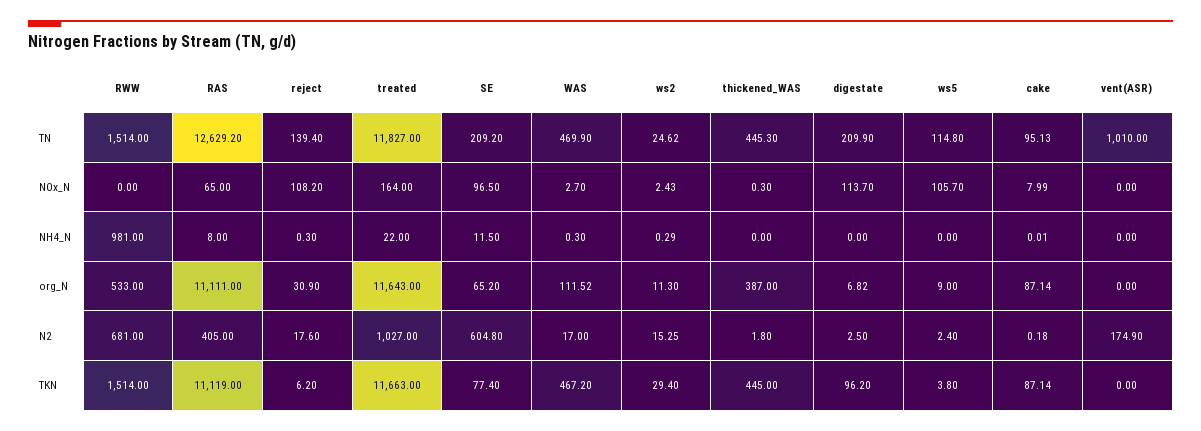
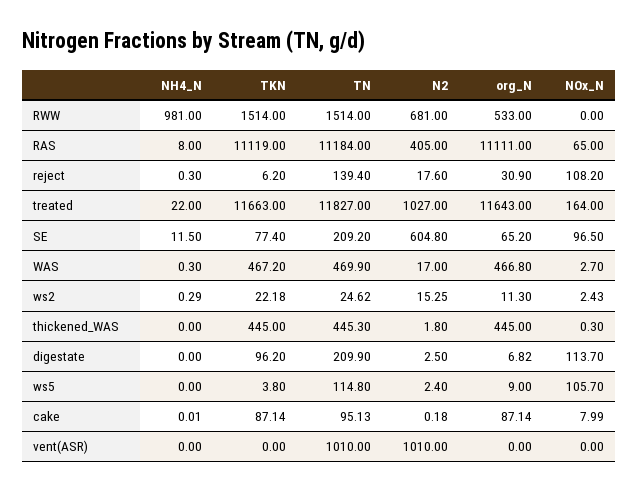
  {
    "RWW": {
      "TN": 1514,
      "NOx_N": 0,
      "NH4_N": 981,
      "org_N": 533,
      "N2": 681,
      "TKN": 1514
    },
    "RAS": {
-     "TN": 12629.2,
+     "TN": 11184,
      "NOx_N": 65,
      "NH4_N": 8,
      "org_N": 11111,
      "N2": 405,
      "TKN": 11119
    },
    "reject": {
      "TN": 139.4,
      "NOx_N": 108.2,
      "NH4_N": 0.3,
      "org_N": 30.9,
      "N2": 17.6,
      "TKN": 6.2
    },
    "treated": {
      "TN": 11827,
      "NOx_N": 164,
      "NH4_N": 22,
      "org_N": 11643,
      "N2": 1027,
      "TKN": 11663
    },
    "SE": {
      "TN": 209.2,
      "NOx_N": 96.5,
      "NH4_N": 11.5,
      "org_N": 65.2,
      "N2": 604.8,
      "TKN": 77.4
    },
    "WAS": {
      "TN": 469.9,
      "NOx_N": 2.7,
      "NH4_N": 0.3,
-     "org_N": 111.52,
+     "org_N": 466.8,
      "N2": 17,
      "TKN": 467.2
    },
    "ws2": {
      "TN": 24.62,
      "NOx_N": 2.43,
      "NH4_N": 0.29,
      "org_N": 11.3,
      "N2": 15.25,
-     "TKN": 29.4
+     "TKN": 22.18
    },
    "thickened_WAS": {
      "TN": 445.3,
      "NOx_N": 0.3,
      "NH4_N": 0,
-     "org_N": 387,
+     "org_N": 445,
      "N2": 1.8,
      "TKN": 445
    },
    "digestate": {
      "TN": 209.9,
      "NOx_N": 113.7,
      "NH4_N": 0,
      "org_N": 6.82,
      "N2": 2.5,
      "TKN": 96.2
    },
    "ws5": {
      "TN": 114.8,
      "NOx_N": 105.7,
      "NH4_N": 0,
      "org_N": 9,
      "N2": 2.4,
      "TKN": 3.8
    },
    "cake": {
      "TN": 95.13,
      "NOx_N": 7.99,
      "NH4_N": 0.01,
      "org_N": 87.14,
      "N2": 0.18,
      "TKN": 87.14
    },
    "vent(ASR)": {
      "TN": 1010,
      "NOx_N": 0,
      "NH4_N": 0,
      "org_N": 0,
-     "N2": 174.9,
+     "N2": 1010,
      "TKN": 0
    }
  }

